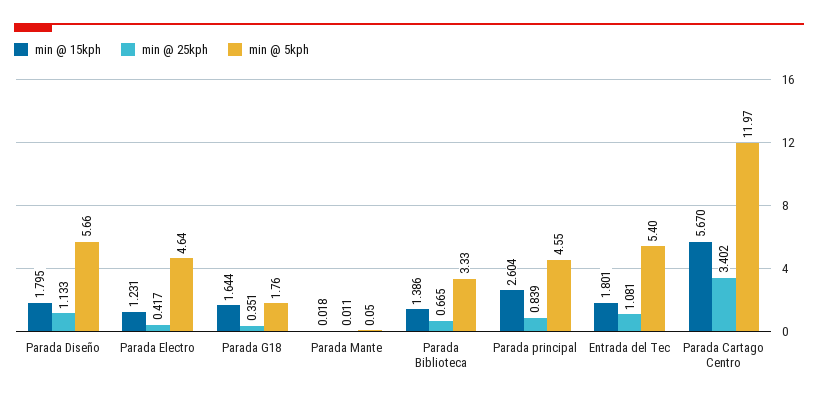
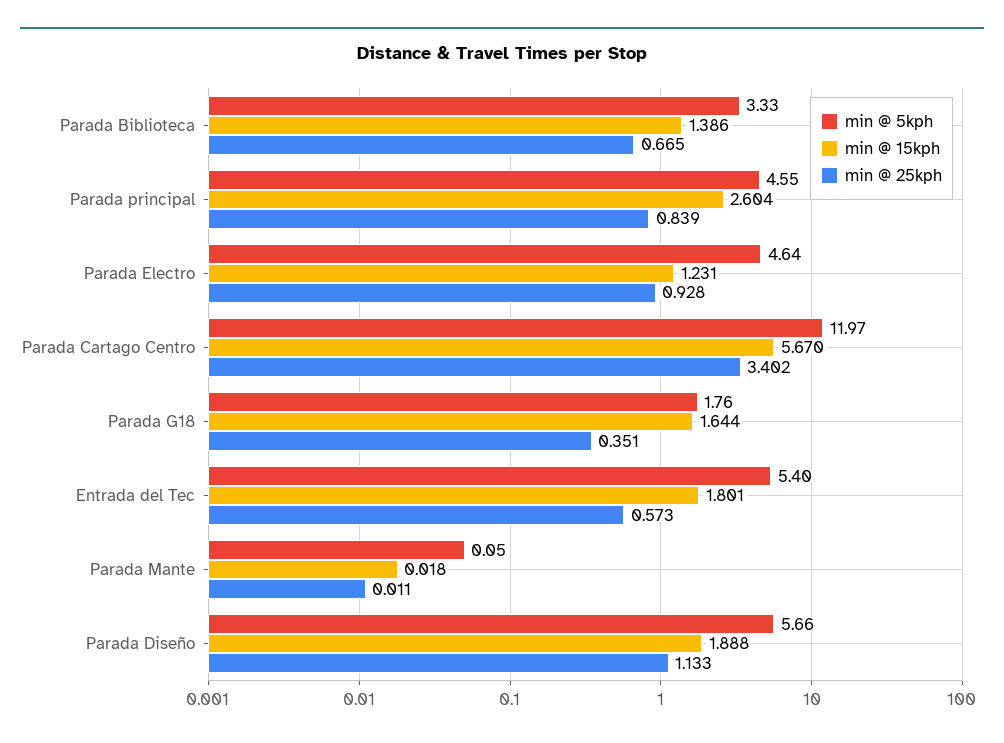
  {
    "min @ 15kph": {
-     "Parada Diseño": 1.795,
+     "Parada Diseño": 1.888,
      "Parada Electro": 1.231,
      "Parada G18": 1.644,
      "Parada Mante": 0.018,
      "Parada Biblioteca": 1.386,
      "Parada principal": 2.604,
      "Entrada del Tec": 1.801,
      "Parada Cartago Centro": 5.67
    },
    "min @ 25kph": {
      "Parada Diseño": 1.133,
-     "Parada Electro": 0.417,
+     "Parada Electro": 0.928,
      "Parada G18": 0.351,
      "Parada Mante": 0.011,
      "Parada Biblioteca": 0.665,
      "Parada principal": 0.839,
-     "Entrada del Tec": 1.081,
+     "Entrada del Tec": 0.573,
      "Parada Cartago Centro": 3.402
    },
    "min @ 5kph": {
      "Parada Diseño": 5.66,
      "Parada Electro": 4.64,
      "Parada G18": 1.76,
      "Parada Mante": 0.05,
      "Parada Biblioteca": 3.33,
      "Parada principal": 4.55,
      "Entrada del Tec": 5.4,
      "Parada Cartago Centro": 11.97
    }
  }

